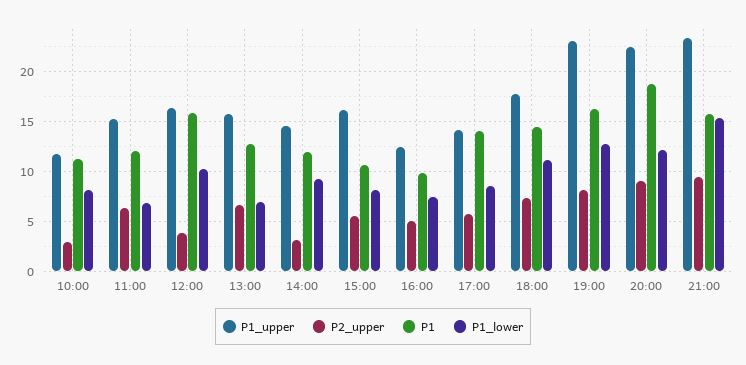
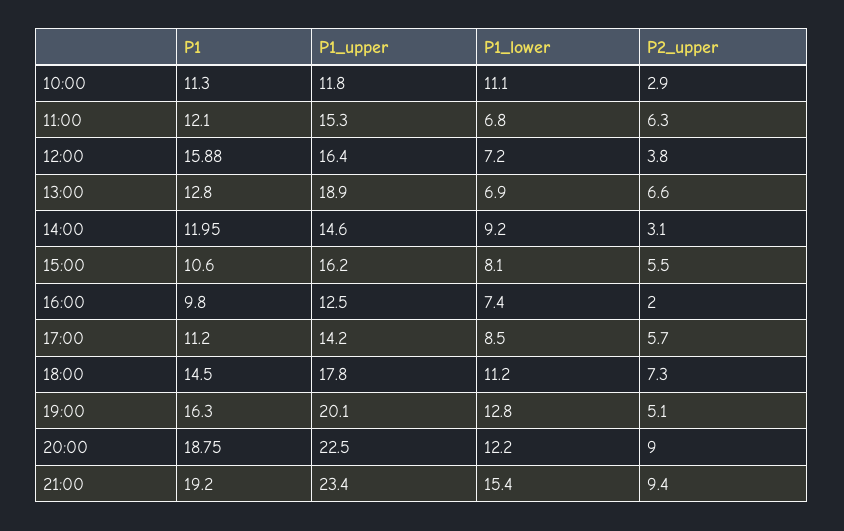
  {
    "P1_upper": {
      "10:00": 11.8,
      "11:00": 15.3,
      "12:00": 16.4,
-     "13:00": 16,
+     "13:00": 18.9,
      "14:00": 14.6,
      "15:00": 16.2,
      "16:00": 12.5,
      "17:00": 14.2,
      "18:00": 17.8,
-     "19:00": 23,
+     "19:00": 20.1,
      "20:00": 22.5,
      "21:00": 23.4
    },
    "P2_upper": {
      "10:00": 2.9,
      "11:00": 6.3,
      "12:00": 3.8,
      "13:00": 6.6,
      "14:00": 3.1,
      "15:00": 5.5,
-     "16:00": 5,
+     "16:00": 2,
      "17:00": 5.7,
      "18:00": 7.3,
-     "19:00": 8,
+     "19:00": 5.1,
      "20:00": 9,
      "21:00": 9.4
    },
    "P1": {
      "10:00": 11.3,
      "11:00": 12.1,
      "12:00": 15.88,
      "13:00": 12.8,
      "14:00": 11.95,
      "15:00": 10.6,
      "16:00": 9.8,
-     "17:00": 14,
+     "17:00": 11.2,
      "18:00": 14.5,
      "19:00": 16.3,
      "20:00": 18.75,
-     "21:00": 16
+     "21:00": 19.2
    },
    "P1_lower": {
-     "10:00": 8,
+     "10:00": 11.1,
      "11:00": 6.8,
-     "12:00": 10,
+     "12:00": 7.2,
      "13:00": 6.9,
      "14:00": 9.2,
      "15:00": 8.1,
      "16:00": 7.4,
      "17:00": 8.5,
      "18:00": 11.2,
      "19:00": 12.8,
      "20:00": 12.2,
      "21:00": 15.4
    }
  }

